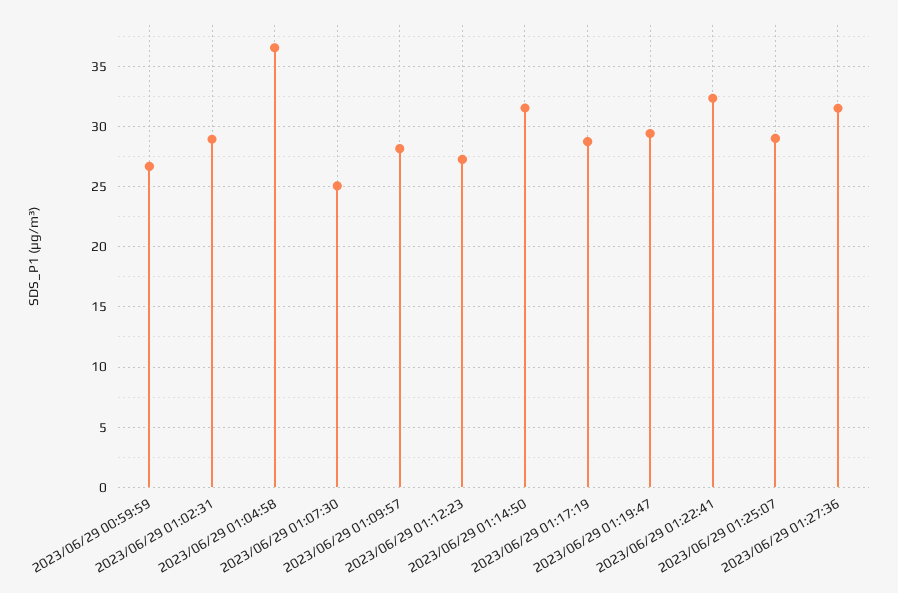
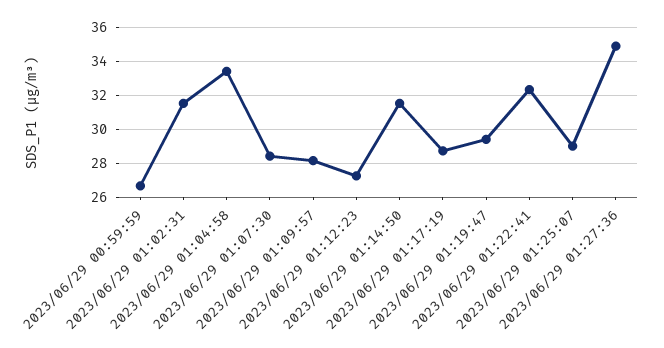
  {
    "2023/06/29 00:59:59": 26.5,
-   "2023/06/29 01:02:31": 29,
+   "2023/06/29 01:02:31": 31.5,
-   "2023/06/29 01:04:58": 36.5,
+   "2023/06/29 01:04:58": 33.5,
-   "2023/06/29 01:07:30": 25,
+   "2023/06/29 01:07:30": 28.5,
    "2023/06/29 01:09:57": 28,
    "2023/06/29 01:12:23": 27.5,
    "2023/06/29 01:14:50": 31.5,
    "2023/06/29 01:17:19": 28.5,
    "2023/06/29 01:19:47": 29.5,
    "2023/06/29 01:22:41": 32.5,
    "2023/06/29 01:25:07": 29,
-   "2023/06/29 01:27:36": 31.5
+   "2023/06/29 01:27:36": 35
  }

